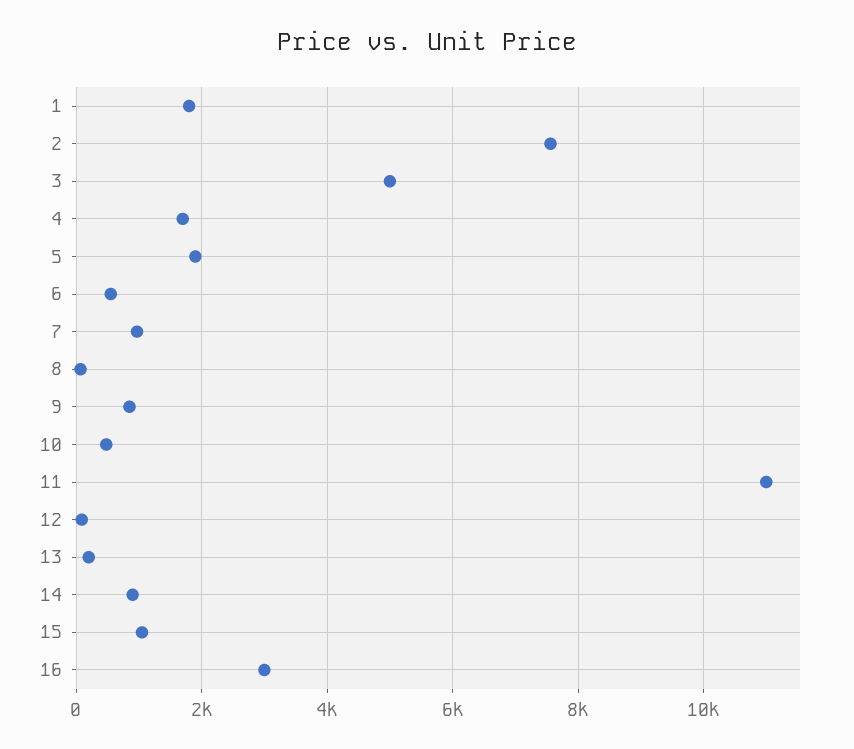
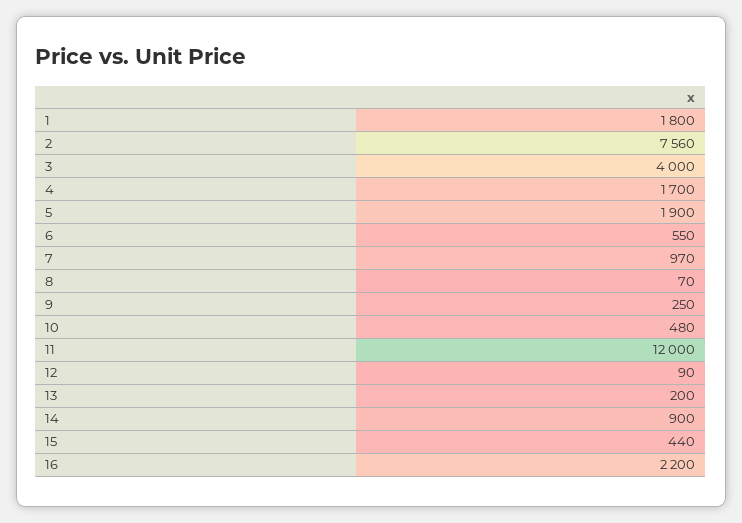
  {
    "1": 1800,
    "2": 7560,
-   "3": 5000,
+   "3": 4000,
    "4": 1700,
    "5": 1900,
    "6": 550,
    "7": 970,
    "8": 70,
-   "9": 800,
+   "9": 250,
    "10": 480,
-   "11": 11000,
+   "11": 12000,
    "12": 90,
    "13": 200,
    "14": 900,
-   "15": 1000,
+   "15": 440,
-   "16": 3000
+   "16": 2200
  }

